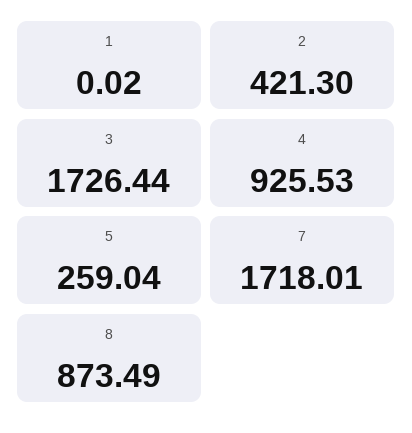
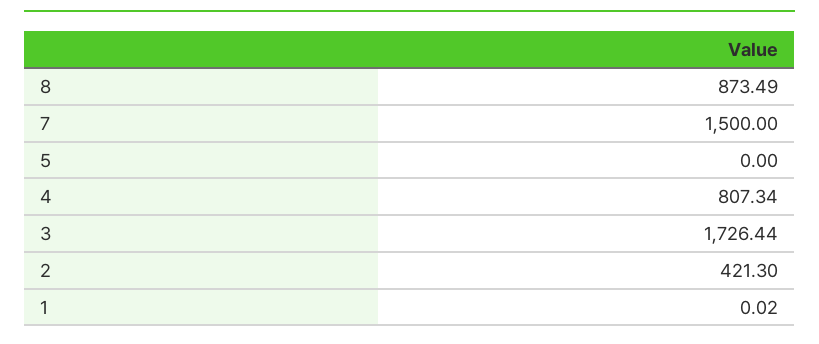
  {
    "1": 0.02,
    "2": 421.3,
    "3": 1726.44,
-   "4": 925.53,
+   "4": 807.34,
-   "5": 259.04,
+   "5": 0,
-   "7": 1718.01,
+   "7": 1500,
    "8": 873.49
  }

